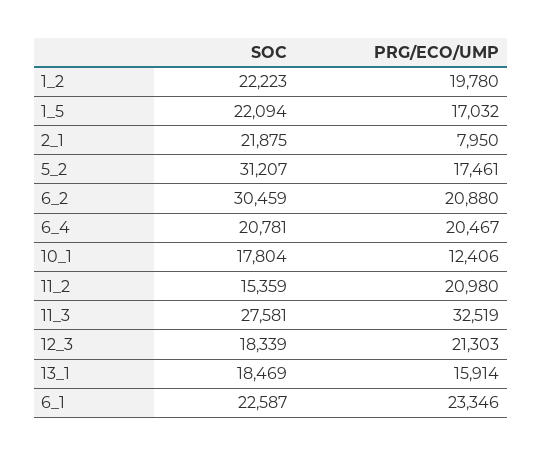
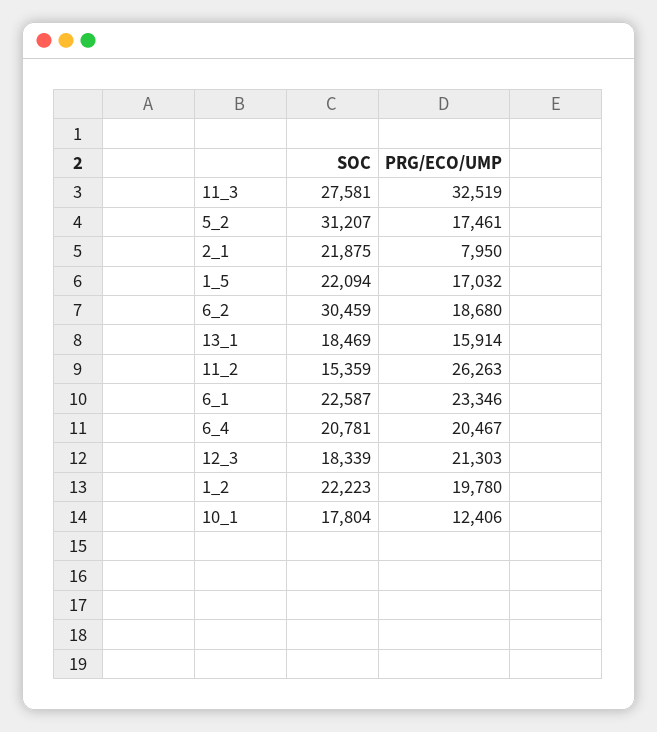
  {
    "SOC": {
      "1_2": 22223,
      "1_5": 22094,
      "2_1": 21875,
      "5_2": 31207,
      "6_2": 30459,
      "6_4": 20781,
      "10_1": 17804,
      "11_2": 15359,
      "11_3": 27581,
      "12_3": 18339,
      "13_1": 18469,
      "6_1": 22587
    },
    "PRG/ECO/UMP": {
      "1_2": 19780,
      "1_5": 17032,
      "2_1": 7950,
      "5_2": 17461,
-     "6_2": 20880,
+     "6_2": 18680,
      "6_4": 20467,
      "10_1": 12406,
-     "11_2": 20980,
+     "11_2": 26263,
      "11_3": 32519,
      "12_3": 21303,
      "13_1": 15914,
      "6_1": 23346
    }
  }

